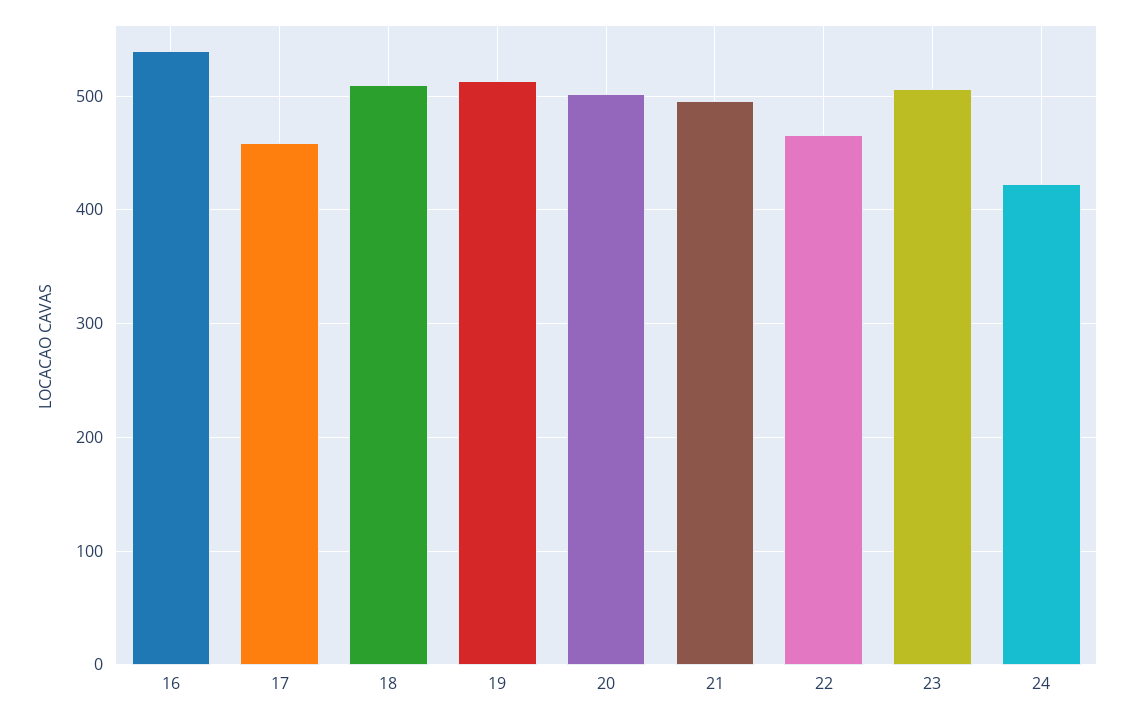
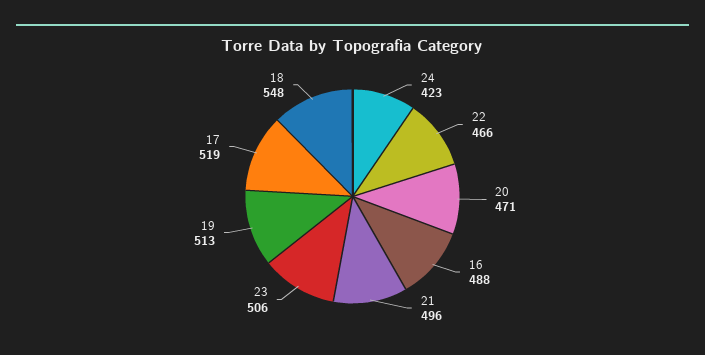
  {
-   "16": 540,
+   "16": 488,
-   "17": 460,
+   "17": 519,
-   "18": 510,
+   "18": 548,
    "19": 513,
-   "20": 500,
+   "20": 471,
    "21": 496,
    "22": 466,
    "23": 506,
    "24": 423
  }

